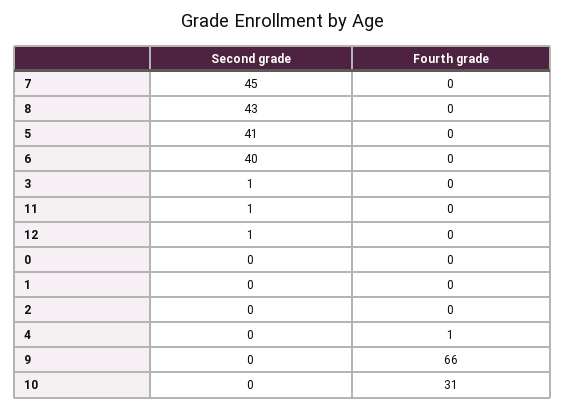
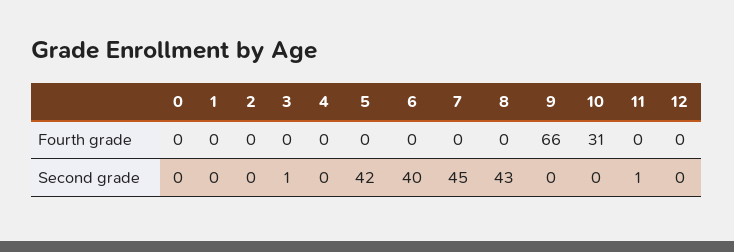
  {
    "Second grade": {
      "7": 45,
      "8": 43,
-     "5": 41,
+     "5": 42,
      "6": 40,
      "3": 1,
      "11": 1,
-     "12": 1,
+     "12": 0,
      "0": 0,
      "1": 0,
      "2": 0,
      "4": 0,
      "9": 0,
      "10": 0
    },
    "Fourth grade": {
      "7": 0,
      "8": 0,
      "5": 0,
      "6": 0,
      "3": 0,
      "11": 0,
      "12": 0,
      "0": 0,
      "1": 0,
      "2": 0,
-     "4": 1,
+     "4": 0,
      "9": 66,
      "10": 31
    }
  }

